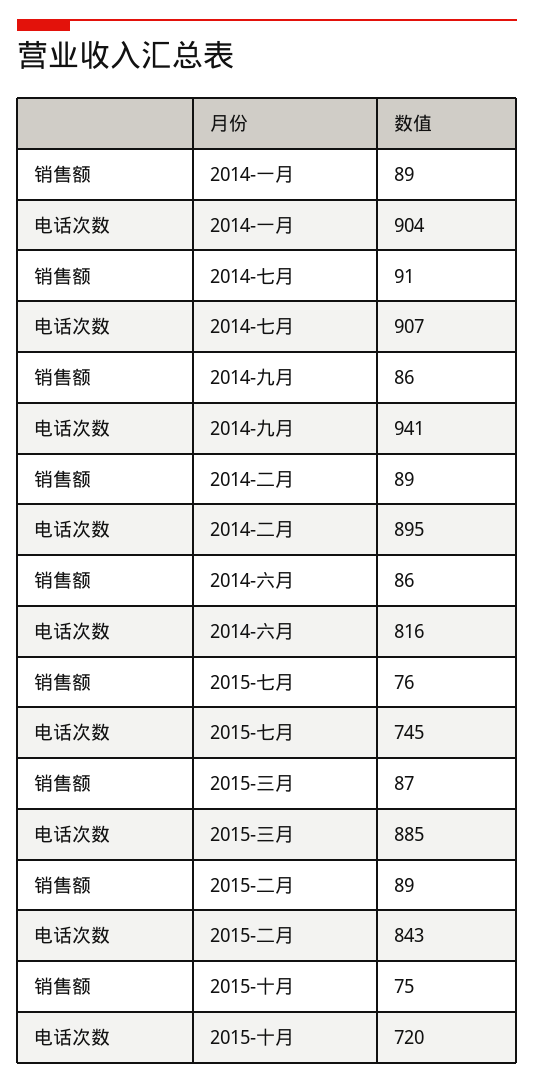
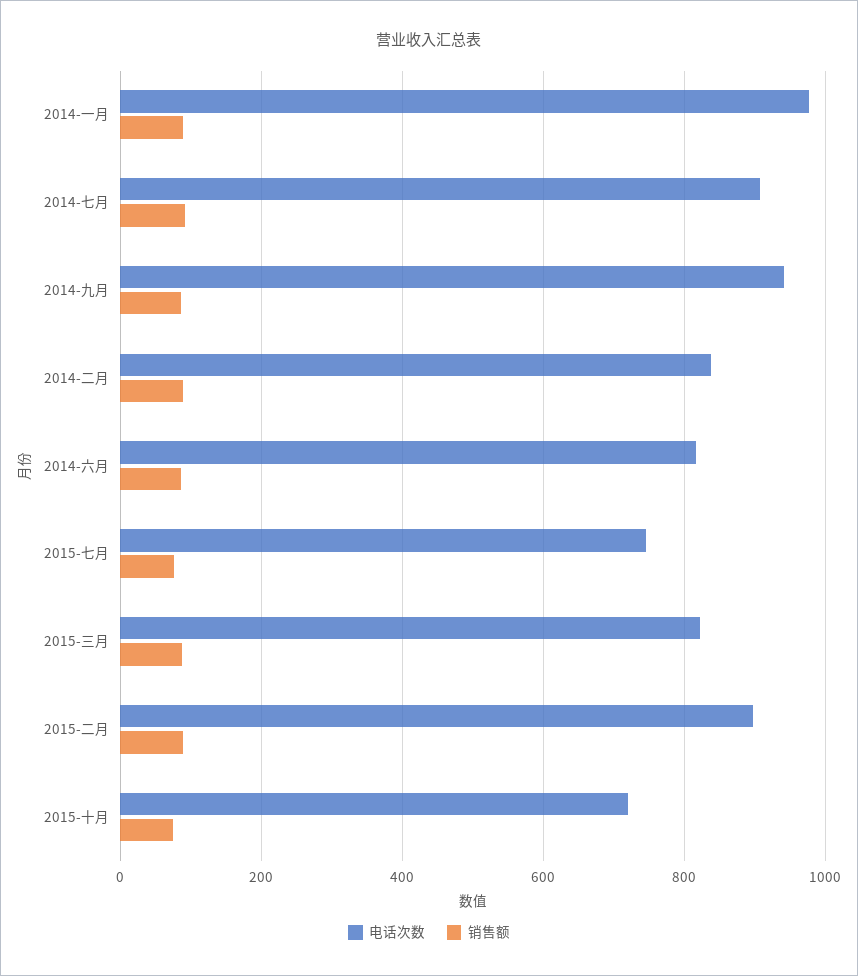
  {
    "销售额": {
      "2014-一月": 89,
      "2014-七月": 91,
      "2014-九月": 86,
      "2014-二月": 89,
      "2014-六月": 86,
      "2015-七月": 76,
      "2015-三月": 87,
      "2015-二月": 89,
      "2015-十月": 75
    },
    "电话次数": {
-     "2014-一月": 904,
+     "2014-一月": 980,
      "2014-七月": 907,
      "2014-九月": 941,
-     "2014-二月": 895,
+     "2014-二月": 840,
      "2014-六月": 816,
      "2015-七月": 745,
-     "2015-三月": 885,
+     "2015-三月": 820,
-     "2015-二月": 843,
+     "2015-二月": 900,
      "2015-十月": 720
    }
  }

